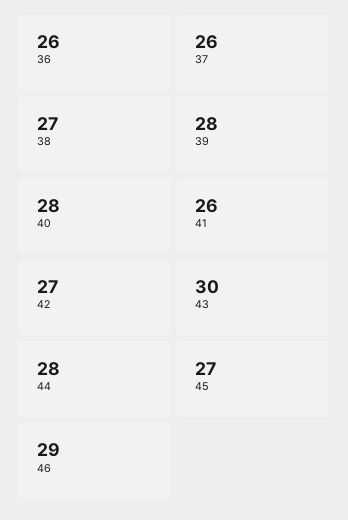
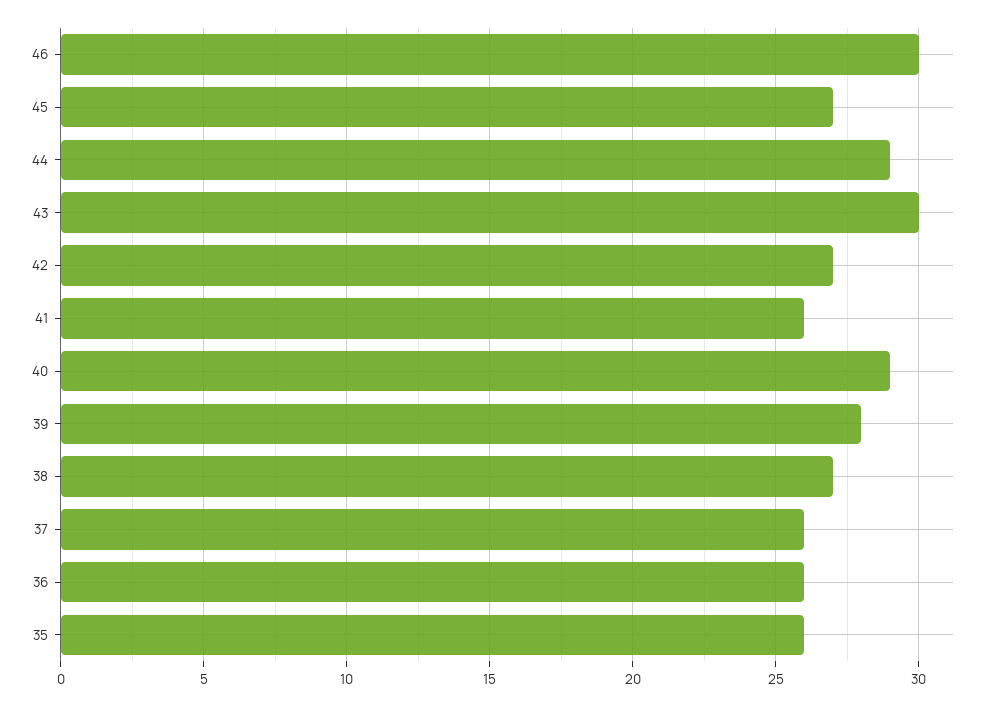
  {
    "36": 26,
    "37": 26,
    "38": 27,
    "39": 28,
-   "40": 28,
+   "40": 29,
    "41": 26,
    "42": 27,
    "43": 30,
-   "44": 28,
+   "44": 29,
    "45": 27,
-   "46": 29
+   "46": 30,
+   "35": 26
  }

